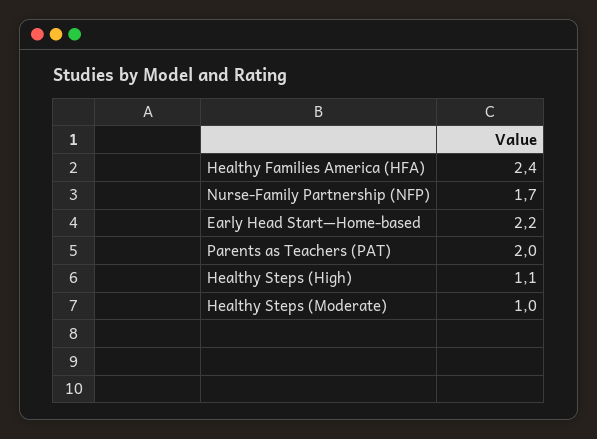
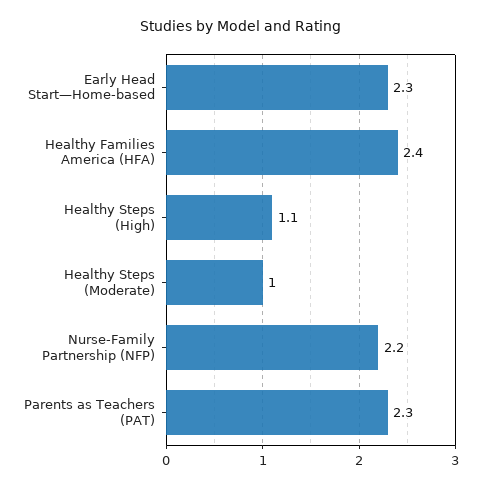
  {
    "Healthy Families America (HFA)": 2.4,
-   "Nurse-Family Partnership (NFP)": 1.7,
+   "Nurse-Family Partnership (NFP)": 2.2,
-   "Early Head Start—Home-based": 2.2,
+   "Early Head Start—Home-based": 2.3,
-   "Parents as Teachers (PAT)": 2,
+   "Parents as Teachers (PAT)": 2.3,
    "Healthy Steps (High)": 1.1,
    "Healthy Steps (Moderate)": 1
  }

